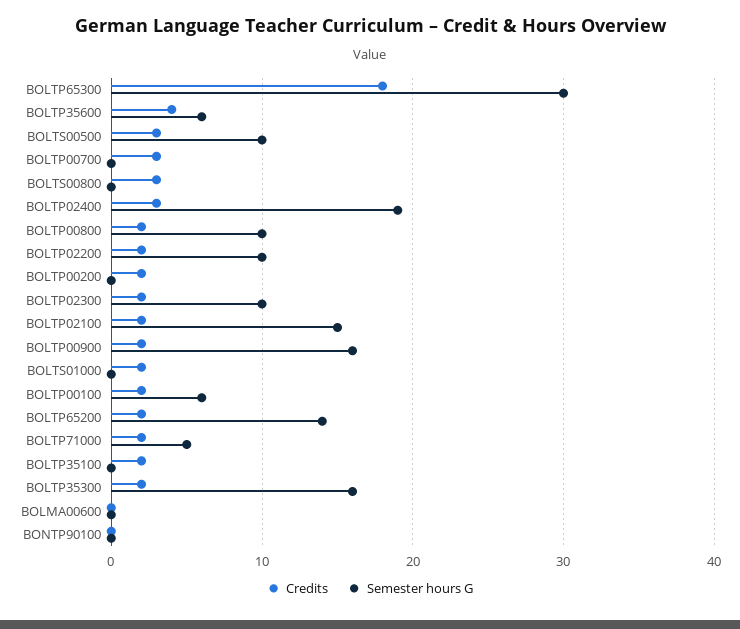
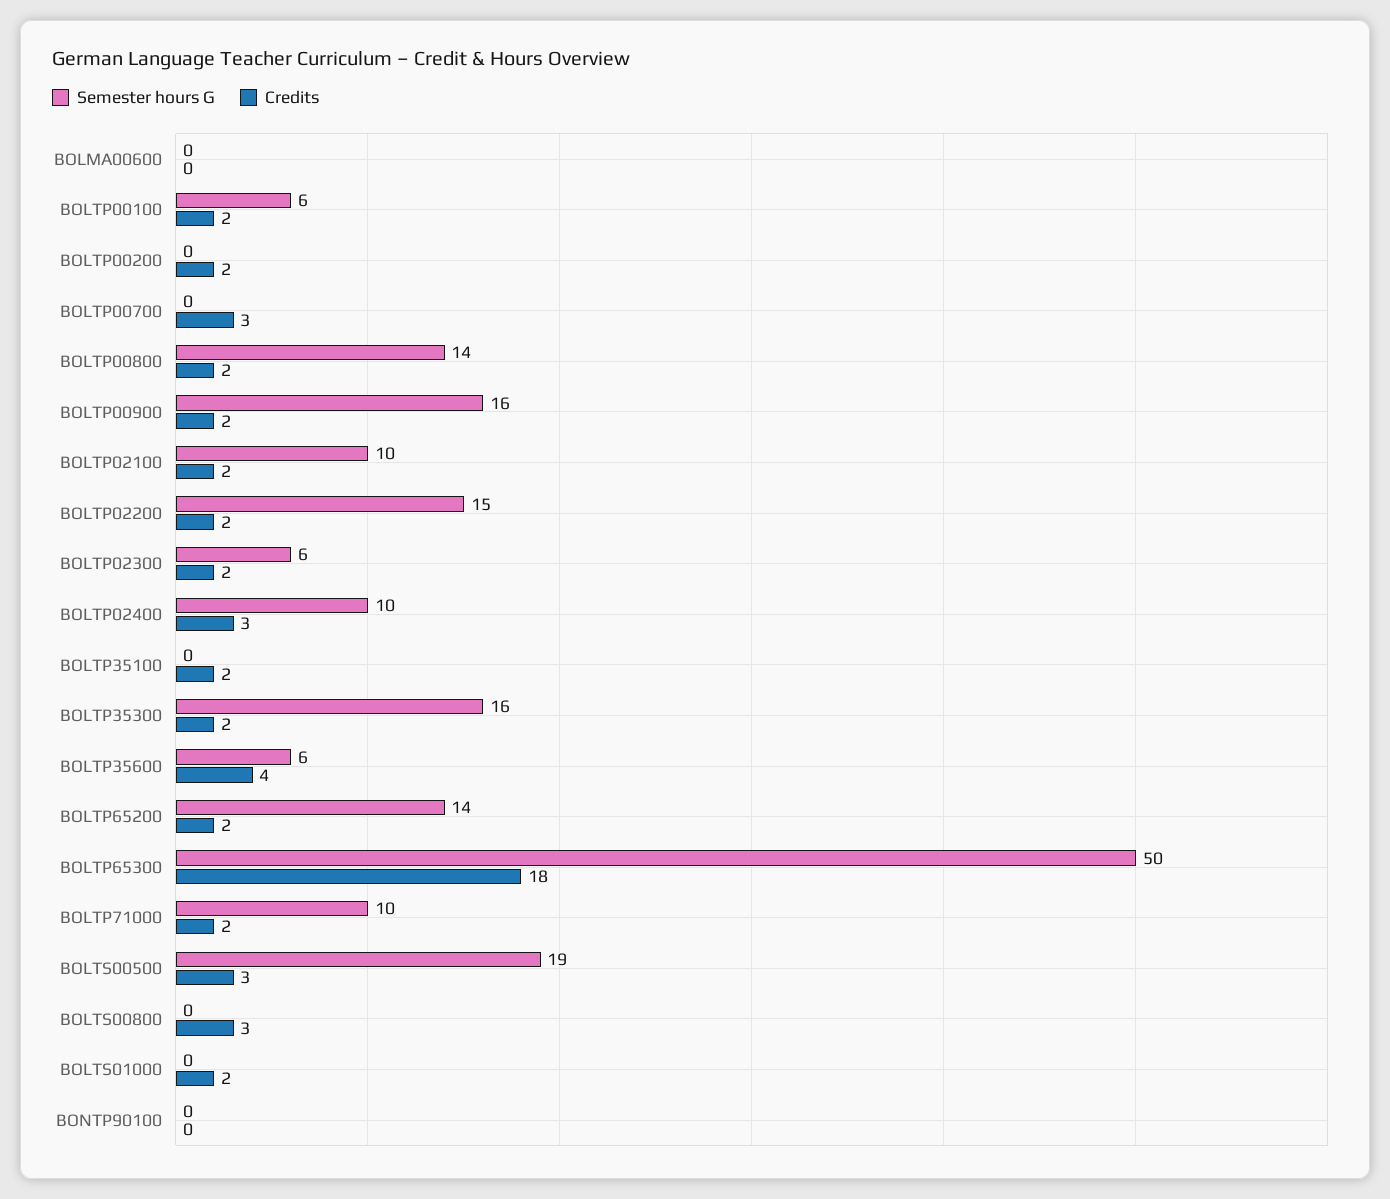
  {
    "Credits": {
      "BOLTP65300": 18,
      "BOLTP35600": 4,
      "BOLTS00500": 3,
      "BOLTP00700": 3,
      "BOLTS00800": 3,
      "BOLTP02400": 3,
      "BOLTP00800": 2,
      "BOLTP02200": 2,
      "BOLTP00200": 2,
      "BOLTP02300": 2,
      "BOLTP02100": 2,
      "BOLTP00900": 2,
      "BOLTS01000": 2,
      "BOLTP00100": 2,
      "BOLTP65200": 2,
      "BOLTP71000": 2,
      "BOLTP35100": 2,
      "BOLTP35300": 2,
      "BOLMA00600": 0,
      "BONTP90100": 0
    },
    "Semester hours G": {
-     "BOLTP65300": 30,
+     "BOLTP65300": 50,
      "BOLTP35600": 6,
-     "BOLTS00500": 10,
+     "BOLTS00500": 19,
      "BOLTP00700": 0,
      "BOLTS00800": 0,
-     "BOLTP02400": 19,
+     "BOLTP02400": 10,
-     "BOLTP00800": 10,
+     "BOLTP00800": 14,
-     "BOLTP02200": 10,
+     "BOLTP02200": 15,
      "BOLTP00200": 0,
-     "BOLTP02300": 10,
+     "BOLTP02300": 6,
-     "BOLTP02100": 15,
+     "BOLTP02100": 10,
      "BOLTP00900": 16,
      "BOLTS01000": 0,
      "BOLTP00100": 6,
      "BOLTP65200": 14,
-     "BOLTP71000": 5,
+     "BOLTP71000": 10,
      "BOLTP35100": 0,
      "BOLTP35300": 16,
      "BOLMA00600": 0,
      "BONTP90100": 0
    }
  }

